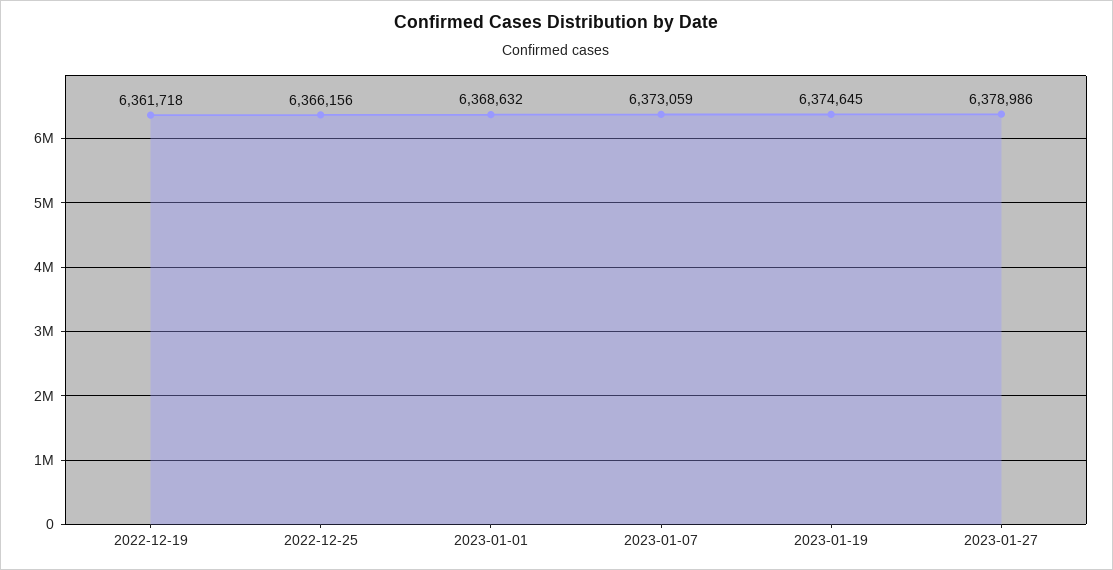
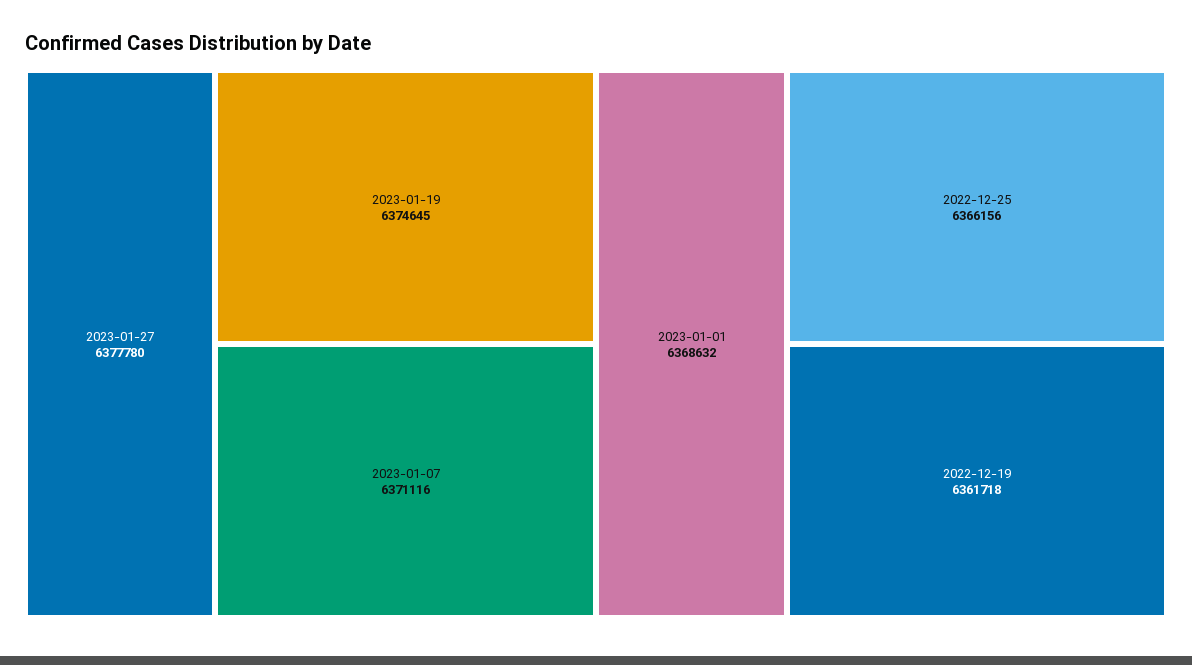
  {
    "2022-12-19": 6361718,
    "2022-12-25": 6366156,
    "2023-01-01": 6368632,
-   "2023-01-07": 6373059,
+   "2023-01-07": 6371116,
    "2023-01-19": 6374645,
-   "2023-01-27": 6378986
+   "2023-01-27": 6377780
  }

